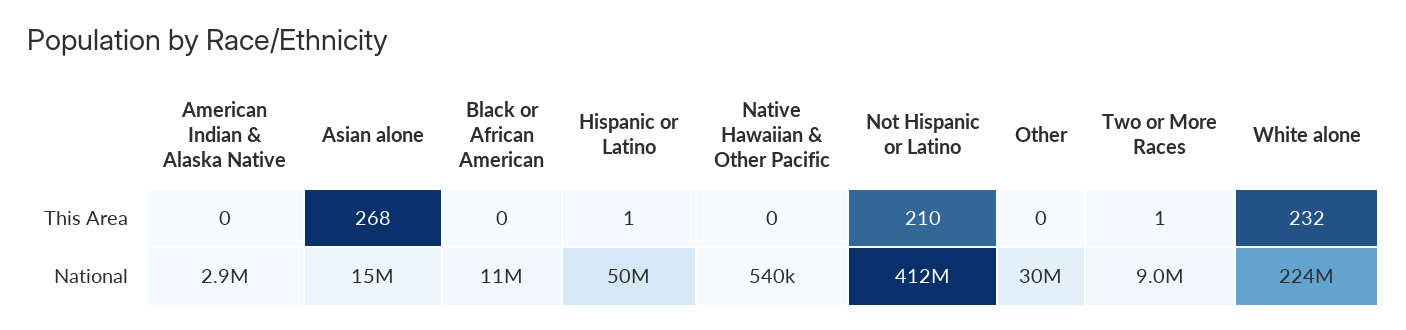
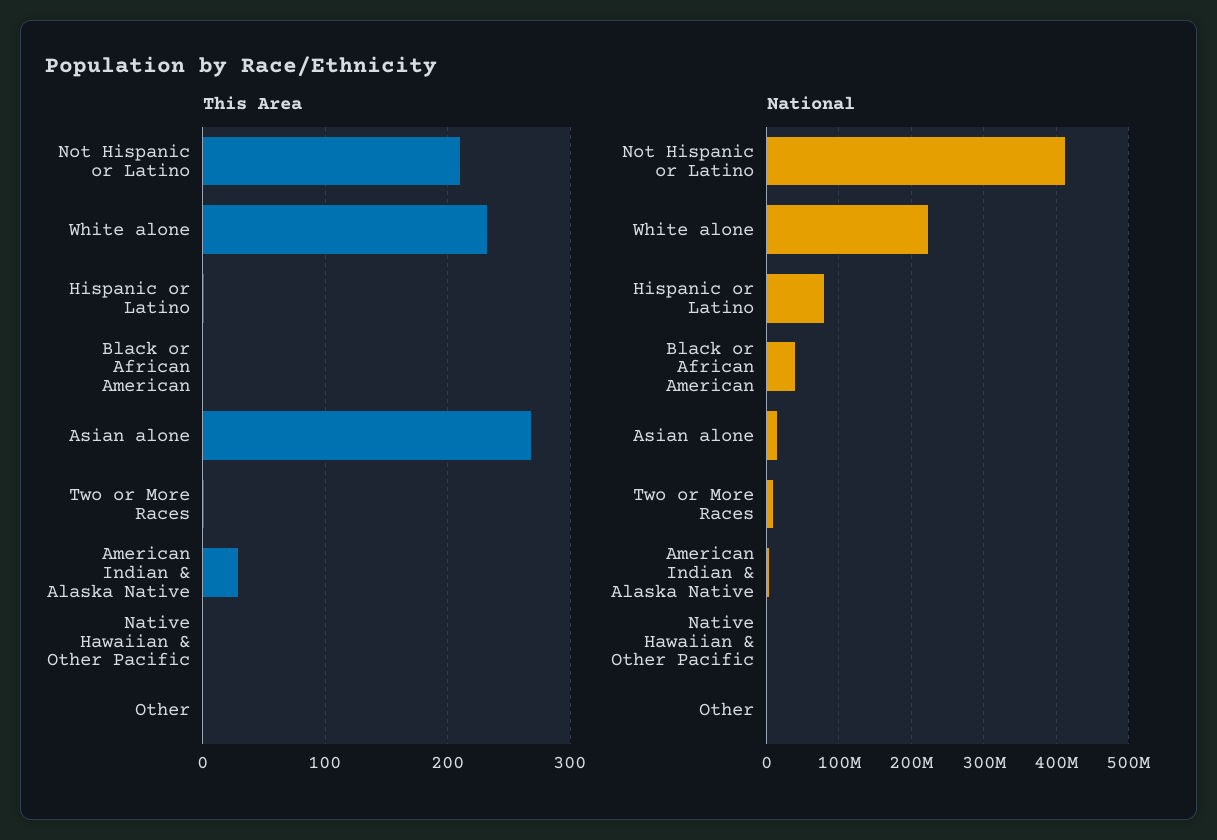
  {
    "This Area": {
-     "American Indian & Alaska Native": 0,
+     "American Indian & Alaska Native": 30,
      "Asian alone": 268,
      "Black or African American": 0,
      "Hispanic or Latino": 1,
      "Native Hawaiian & Other Pacific": 0,
      "Not Hispanic or Latino": 210,
      "Other": 0,
      "Two or More Races": 1,
      "White alone": 232
    },
    "National": {
      "American Indian & Alaska Native": 2900000,
      "Asian alone": 15000000,
-     "Black or African American": 11000000,
+     "Black or African American": 40000000,
-     "Hispanic or Latino": 50000000,
+     "Hispanic or Latino": 80000000,
      "Native Hawaiian & Other Pacific": 540000,
      "Not Hispanic or Latino": 412000000,
-     "Other": 30000000,
+     "Other": 0,
      "Two or More Races": 9000000,
      "White alone": 224000000
    }
  }

